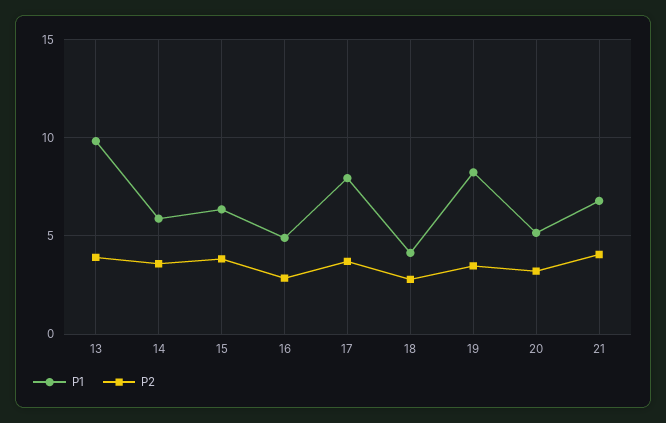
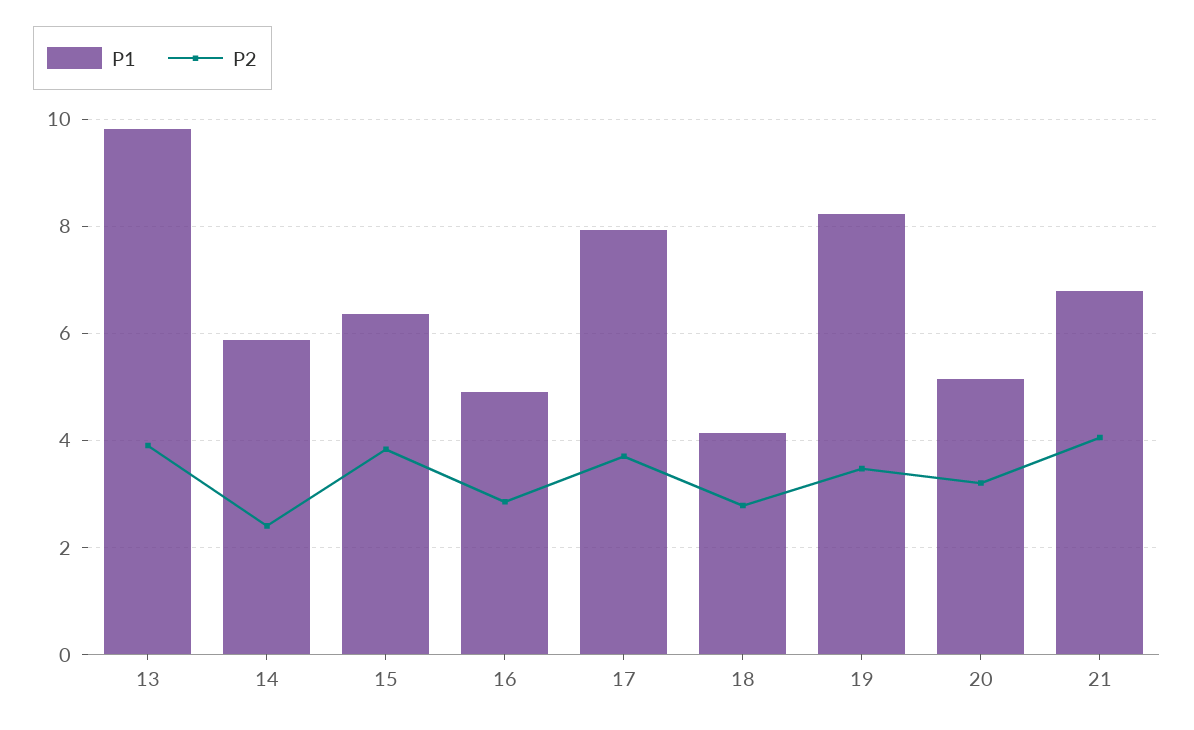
  {
    "P1": {
      "13": 9.8,
      "14": 5.8,
      "15": 6.4,
      "16": 5,
      "17": 8,
      "18": 4.2,
      "19": 8.2,
      "20": 5.2,
      "21": 6.8
    },
    "P2": {
      "13": 4,
-     "14": 3.5,
+     "14": 2.4,
      "15": 3.8,
      "16": 2.8,
      "17": 3.8,
      "18": 2.8,
      "19": 3.4,
      "20": 3.2,
      "21": 4
    }
  }

